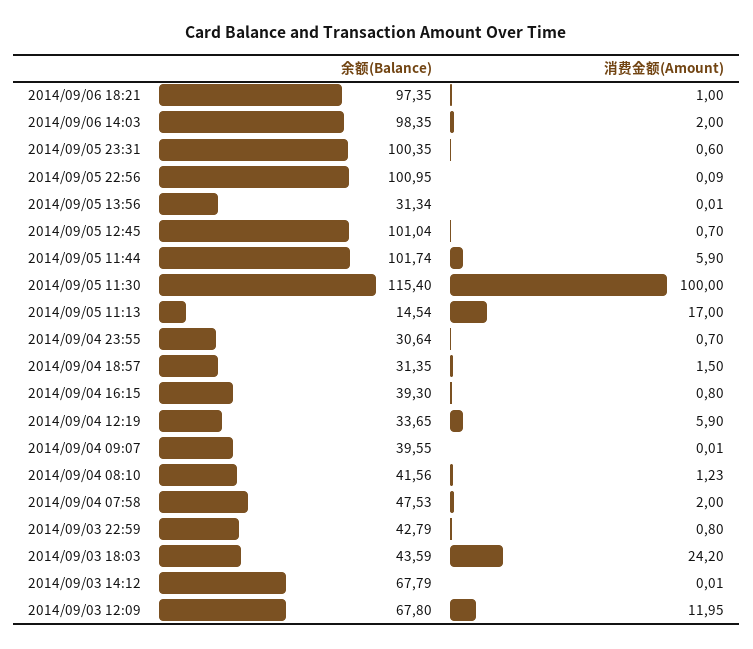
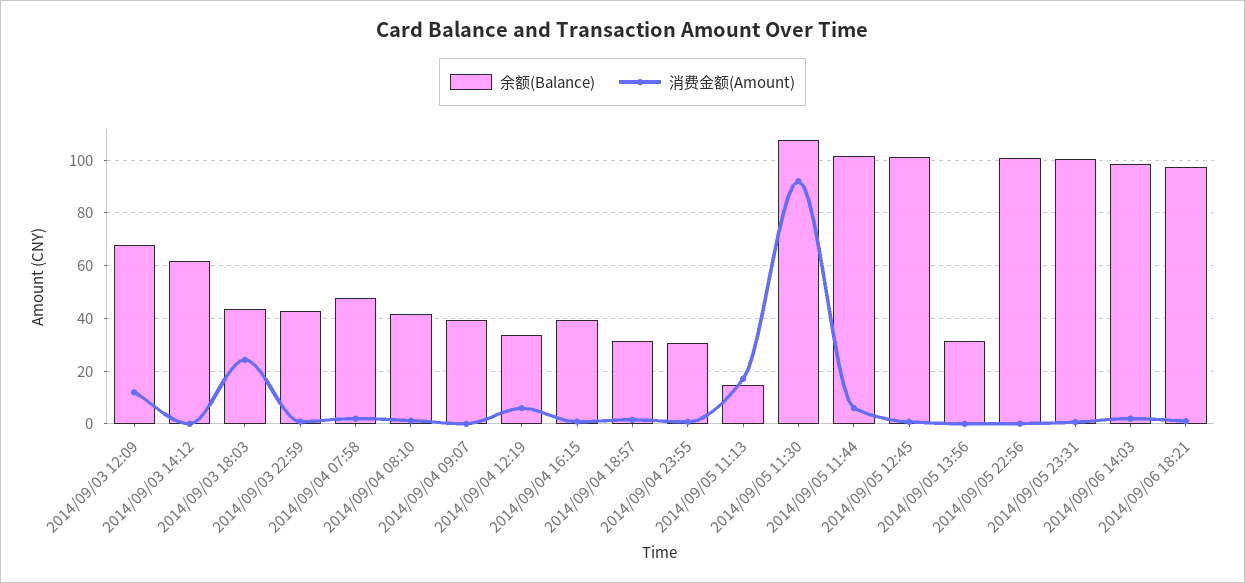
  {
    "余额(Balance)": {
      "2014/09/06 18:21": 97.35,
      "2014/09/06 14:03": 98.35,
      "2014/09/05 23:31": 100.35,
      "2014/09/05 22:56": 100.95,
      "2014/09/05 13:56": 31.34,
      "2014/09/05 12:45": 101.04,
      "2014/09/05 11:44": 101.74,
-     "2014/09/05 11:30": 115.4,
+     "2014/09/05 11:30": 107.5,
      "2014/09/05 11:13": 14.54,
      "2014/09/04 23:55": 30.64,
      "2014/09/04 18:57": 31.35,
      "2014/09/04 16:15": 39.3,
      "2014/09/04 12:19": 33.65,
      "2014/09/04 09:07": 39.55,
      "2014/09/04 08:10": 41.56,
      "2014/09/04 07:58": 47.53,
      "2014/09/03 22:59": 42.79,
      "2014/09/03 18:03": 43.59,
-     "2014/09/03 14:12": 67.79,
+     "2014/09/03 14:12": 62.5,
      "2014/09/03 12:09": 67.8
    },
    "消费金额(Amount)": {
      "2014/09/06 18:21": 1,
      "2014/09/06 14:03": 2,
      "2014/09/05 23:31": 0.6,
      "2014/09/05 22:56": 0.09,
      "2014/09/05 13:56": 0.01,
      "2014/09/05 12:45": 0.7,
      "2014/09/05 11:44": 5.9,
-     "2014/09/05 11:30": 100,
+     "2014/09/05 11:30": 92.5,
      "2014/09/05 11:13": 17,
      "2014/09/04 23:55": 0.7,
      "2014/09/04 18:57": 1.5,
      "2014/09/04 16:15": 0.8,
      "2014/09/04 12:19": 5.9,
      "2014/09/04 09:07": 0.01,
      "2014/09/04 08:10": 1.23,
      "2014/09/04 07:58": 2,
      "2014/09/03 22:59": 0.8,
      "2014/09/03 18:03": 24.2,
      "2014/09/03 14:12": 0.01,
      "2014/09/03 12:09": 11.95
    }
  }

